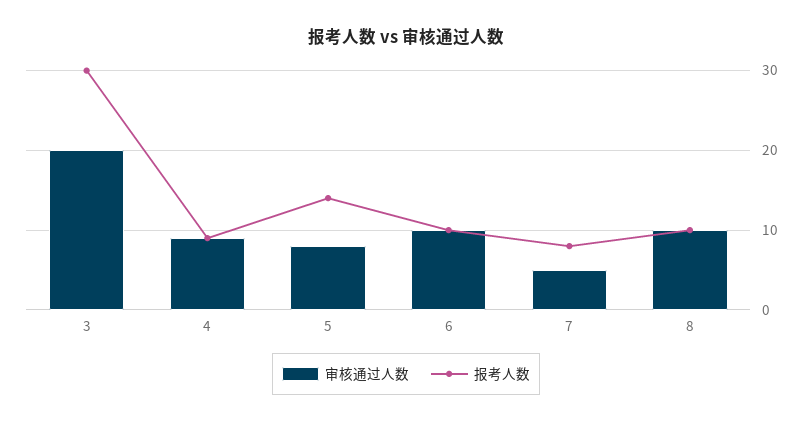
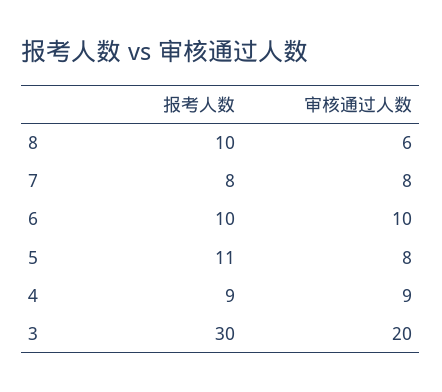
  {
    "审核通过人数": {
      "3": 20,
      "4": 9,
      "5": 8,
      "6": 10,
-     "7": 5,
+     "7": 8,
-     "8": 10
+     "8": 6
    },
    "报考人数": {
      "3": 30,
      "4": 9,
-     "5": 14,
+     "5": 11,
      "6": 10,
      "7": 8,
      "8": 10
    }
  }

